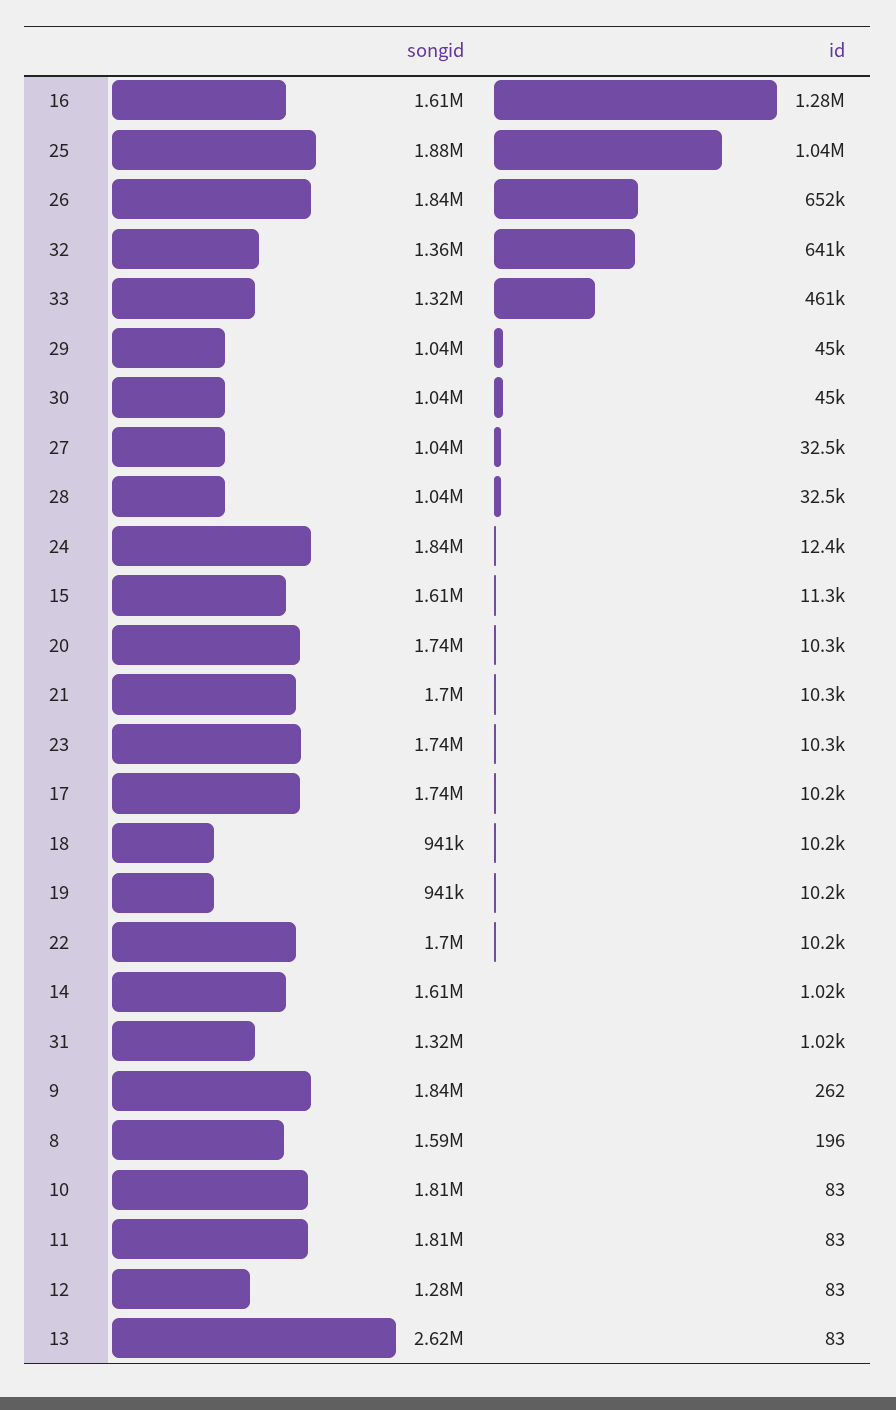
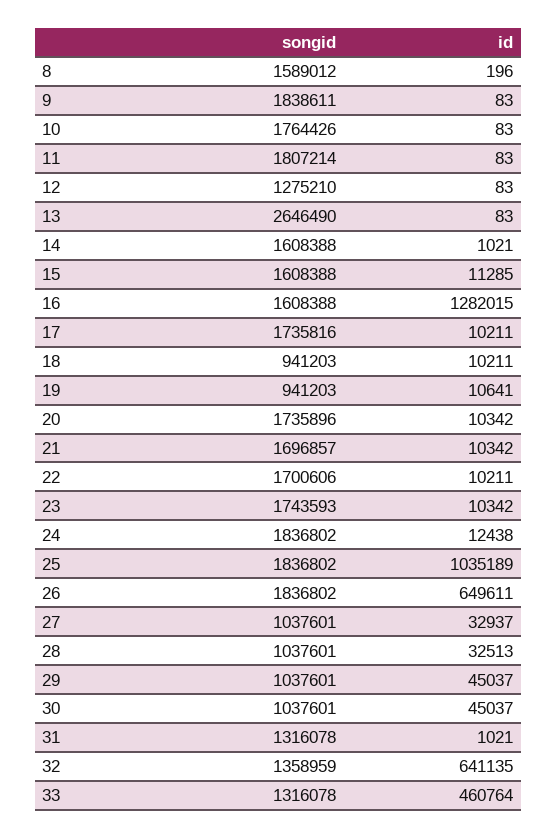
  {
    "songid": {
      "16": 1608388,
-     "25": 1880000,
+     "25": 1836802,
      "26": 1836802,
      "32": 1358959,
      "33": 1316078,
      "29": 1037601,
      "30": 1037601,
      "27": 1037601,
      "28": 1037601,
      "24": 1836802,
      "15": 1608388,
      "20": 1735896,
      "21": 1696857,
      "23": 1743593,
      "17": 1735816,
      "18": 941203,
      "19": 941203,
      "22": 1700606,
      "14": 1608388,
      "31": 1316078,
      "9": 1838611,
      "8": 1589012,
-     "10": 1810000,
+     "10": 1764426,
      "11": 1807214,
      "12": 1275210,
-     "13": 2620000
+     "13": 2646490
    },
    "id": {
      "16": 1282015,
      "25": 1035189,
-     "26": 652000,
+     "26": 649611,
      "32": 641135,
      "33": 460764,
      "29": 45037,
      "30": 45037,
-     "27": 32500,
+     "27": 32937,
      "28": 32513,
      "24": 12438,
      "15": 11285,
      "20": 10342,
      "21": 10342,
      "23": 10342,
      "17": 10211,
      "18": 10211,
-     "19": 10200,
+     "19": 10641,
      "22": 10211,
      "14": 1021,
      "31": 1021,
-     "9": 262,
+     "9": 83,
      "8": 196,
      "10": 83,
      "11": 83,
      "12": 83,
      "13": 83
    }
  }

